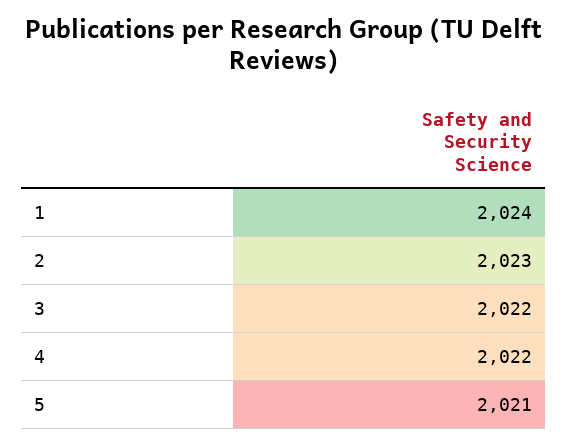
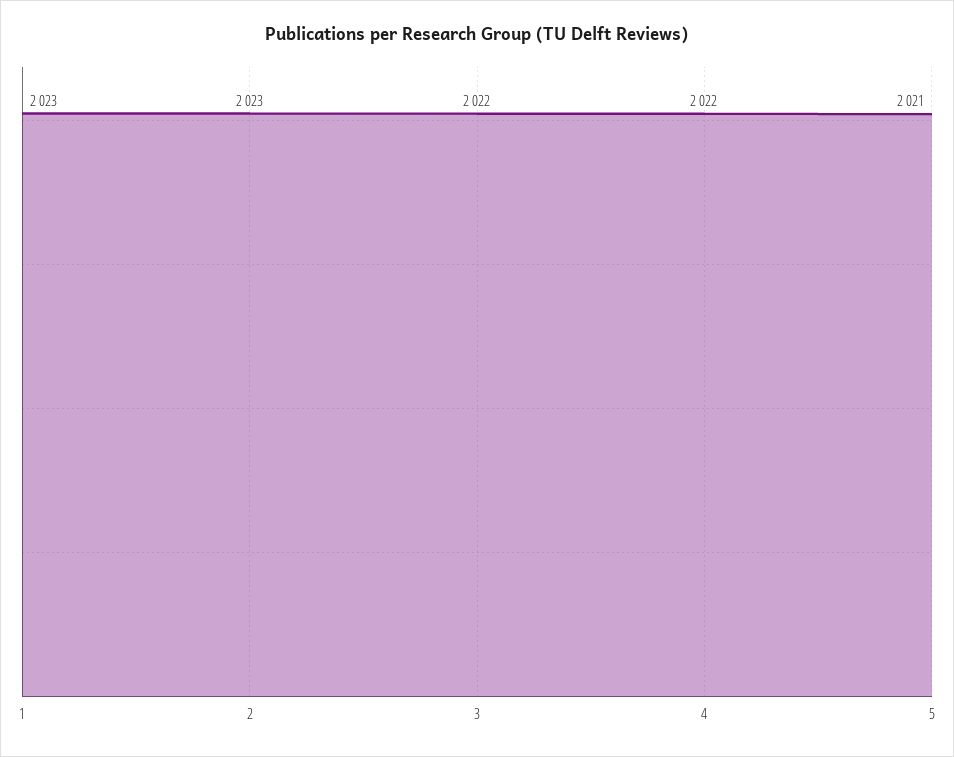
  {
-   "1": 2024,
+   "1": 2023,
    "2": 2023,
    "3": 2022,
    "4": 2022,
    "5": 2021
  }

